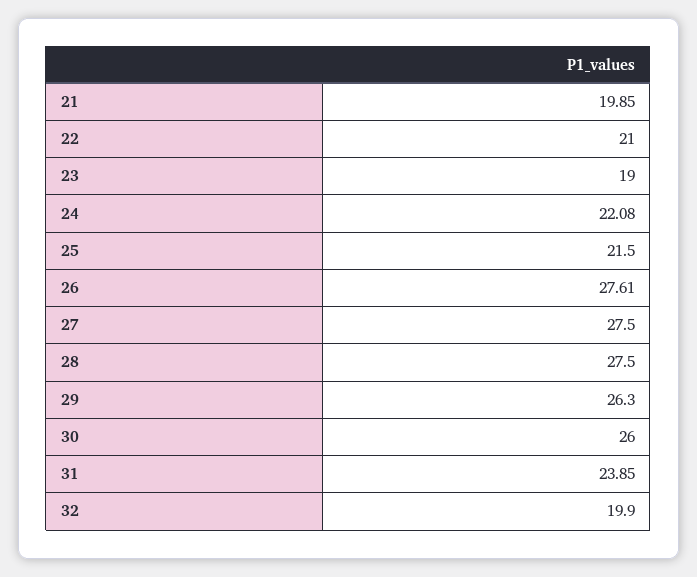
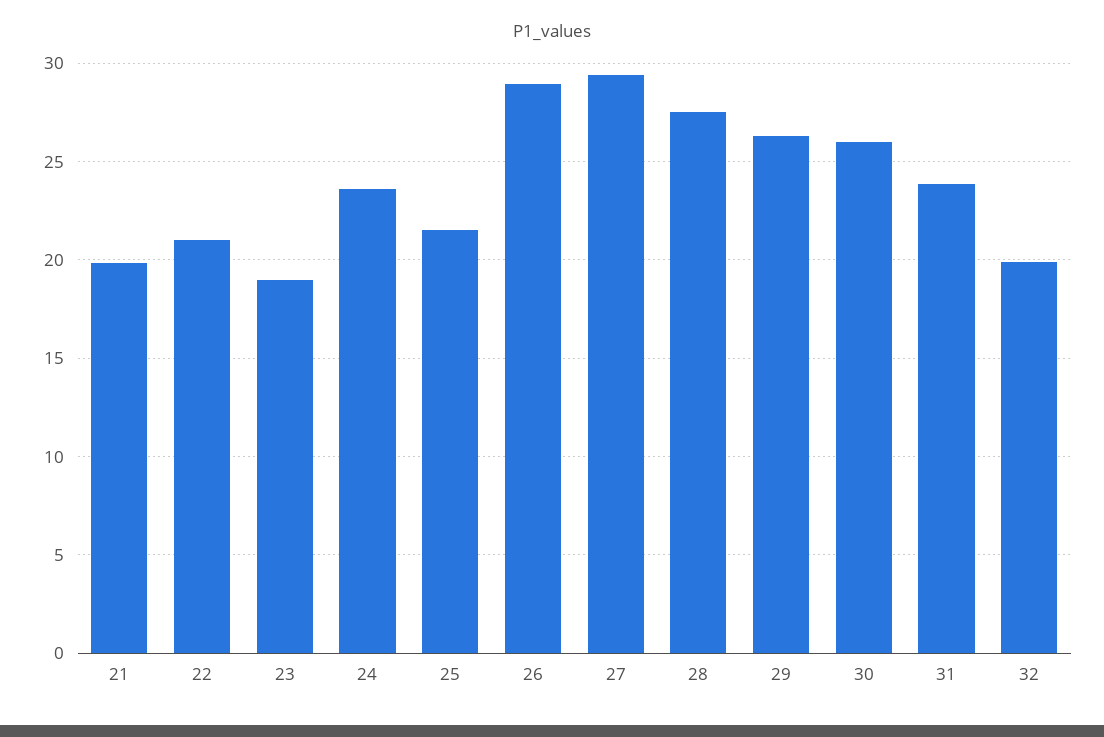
  {
    "21": 19.85,
    "22": 21,
    "23": 19,
-   "24": 22.08,
+   "24": 23.5,
    "25": 21.5,
-   "26": 27.61,
+   "26": 29,
-   "27": 27.5,
+   "27": 29.5,
    "28": 27.5,
    "29": 26.3,
    "30": 26,
    "31": 23.85,
    "32": 19.9
  }

